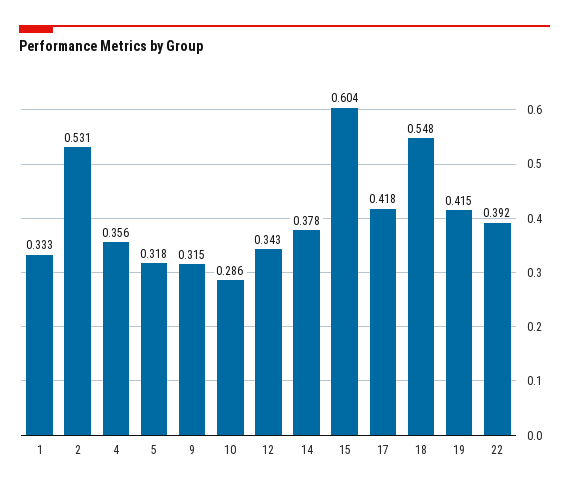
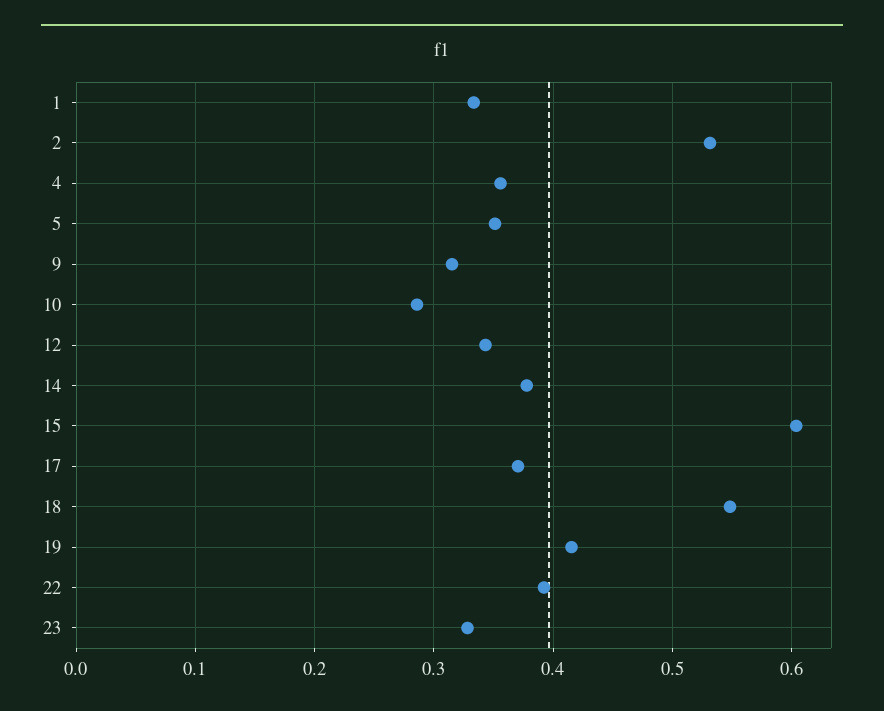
  {
    "1": 0.333,
    "2": 0.531,
    "4": 0.356,
-   "5": 0.318,
+   "5": 0.35,
    "9": 0.315,
    "10": 0.286,
    "12": 0.343,
    "14": 0.378,
    "15": 0.604,
-   "17": 0.418,
+   "17": 0.37,
    "18": 0.548,
    "19": 0.415,
-   "22": 0.392
+   "22": 0.392,
+   "23": 0.33
  }

